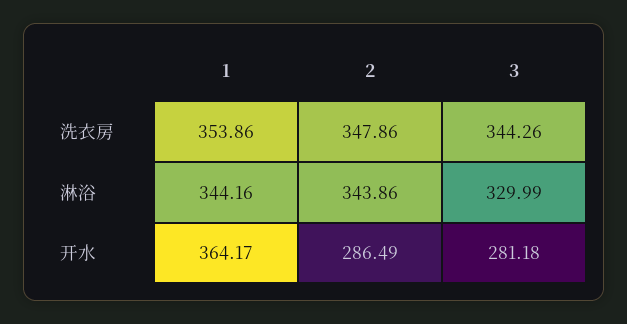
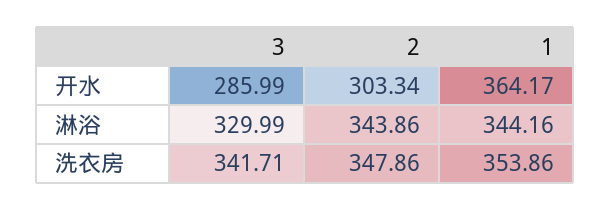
  {
    "1": {
      "洗衣房": 353.86,
      "淋浴": 344.16,
      "开水": 364.17
    },
    "2": {
      "洗衣房": 347.86,
      "淋浴": 343.86,
-     "开水": 286.49
+     "开水": 303.34
    },
    "3": {
-     "洗衣房": 344.26,
+     "洗衣房": 341.71,
      "淋浴": 329.99,
-     "开水": 281.18
+     "开水": 285.99
    }
  }

